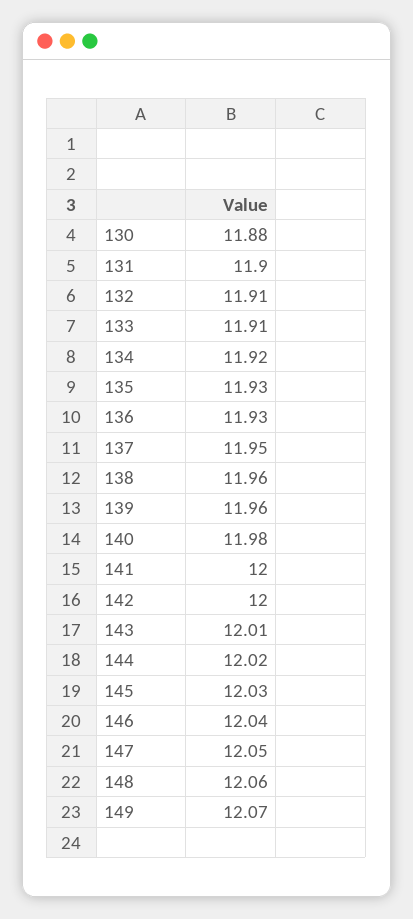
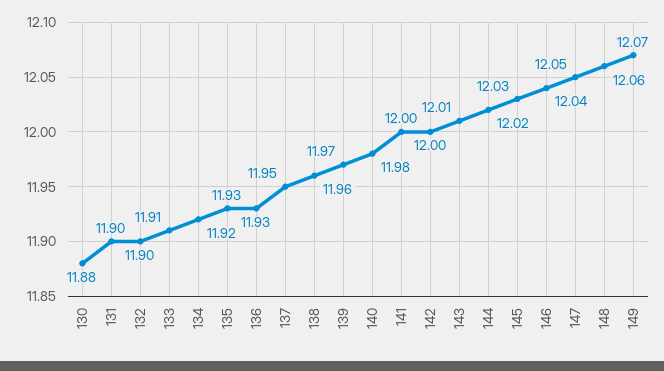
  {
    "130": 11.88,
    "131": 11.9,
-   "132": 11.91,
+   "132": 11.9,
    "133": 11.91,
    "134": 11.92,
    "135": 11.93,
    "136": 11.93,
    "137": 11.95,
    "138": 11.96,
-   "139": 11.96,
+   "139": 11.97,
    "140": 11.98,
    "141": 12,
    "142": 12,
    "143": 12.01,
    "144": 12.02,
    "145": 12.03,
    "146": 12.04,
    "147": 12.05,
    "148": 12.06,
    "149": 12.07
  }

